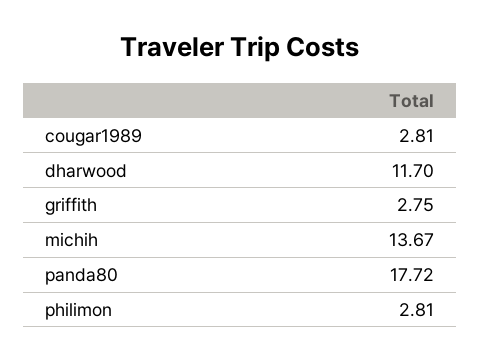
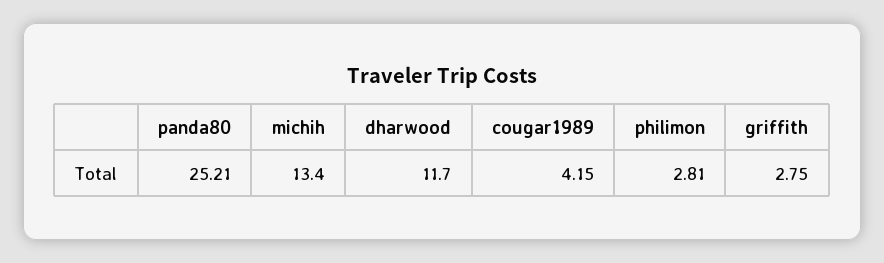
  {
-   "cougar1989": 2.81,
+   "cougar1989": 4.15,
    "dharwood": 11.7,
    "griffith": 2.75,
-   "michih": 13.67,
+   "michih": 13.4,
-   "panda80": 17.72,
+   "panda80": 25.21,
    "philimon": 2.81
  }

